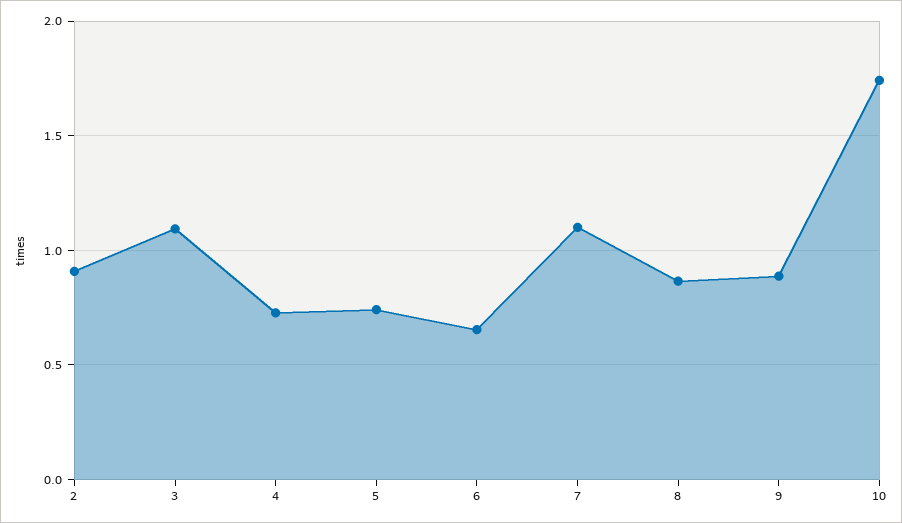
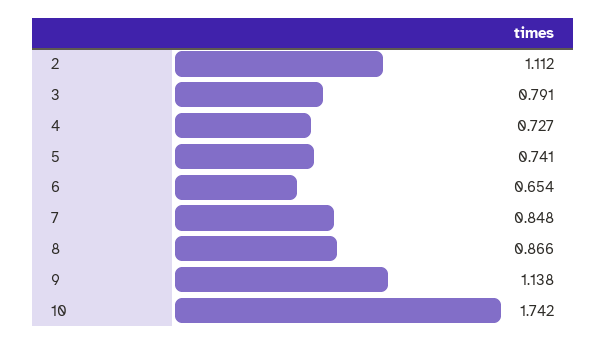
  {
-   "2": 0.9,
+   "2": 1.112,
-   "3": 1.1,
+   "3": 0.791,
    "4": 0.727,
    "5": 0.741,
    "6": 0.654,
-   "7": 1.1,
+   "7": 0.848,
    "8": 0.866,
-   "9": 0.9,
+   "9": 1.138,
    "10": 1.742
  }

